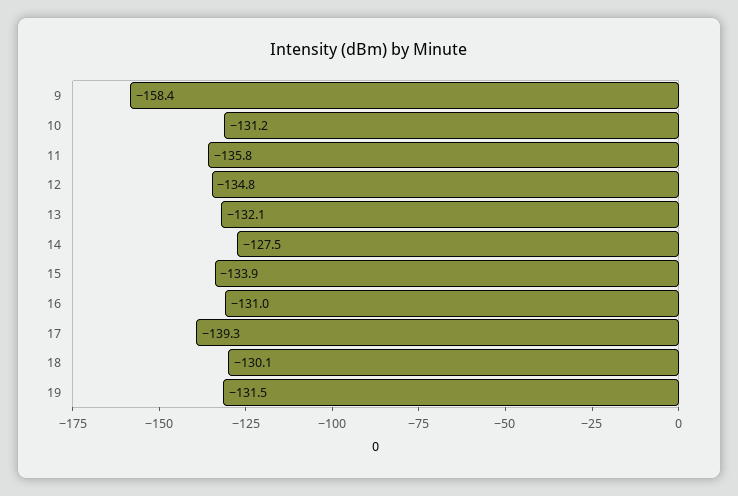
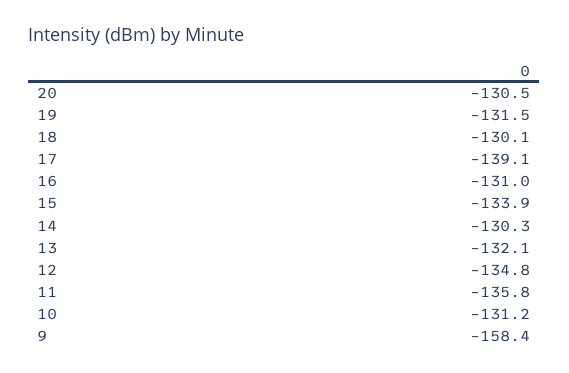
  {
    "9": -158.4,
    "10": -131.2,
    "11": -135.8,
    "12": -134.8,
    "13": -132.1,
-   "14": -127.5,
+   "14": -130.3,
    "15": -133.9,
    "16": -131,
-   "17": -139.3,
+   "17": -139.1,
    "18": -130.1,
-   "19": -131.5
+   "19": -131.5,
+   "20": -130.5
  }

